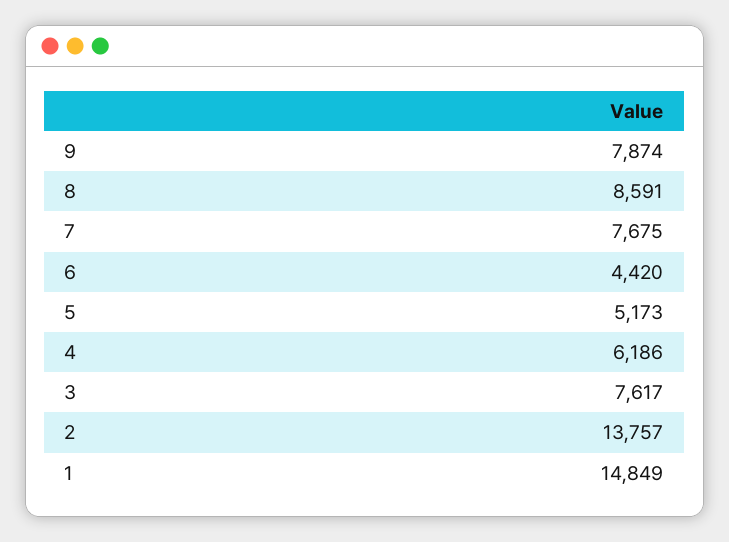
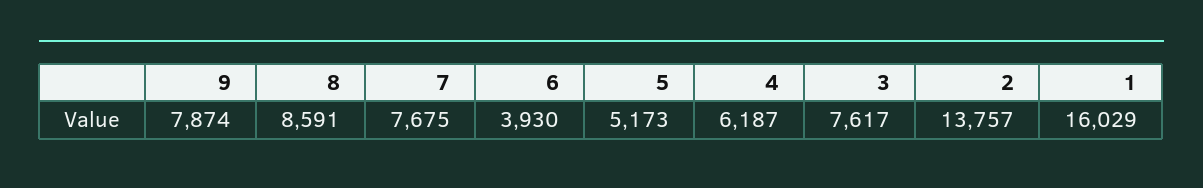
  {
    "9": 7874,
    "8": 8591,
    "7": 7675,
-   "6": 4420,
+   "6": 3930,
    "5": 5173,
-   "4": 6186,
+   "4": 6187,
    "3": 7617,
    "2": 13757,
-   "1": 14849
+   "1": 16029
  }

